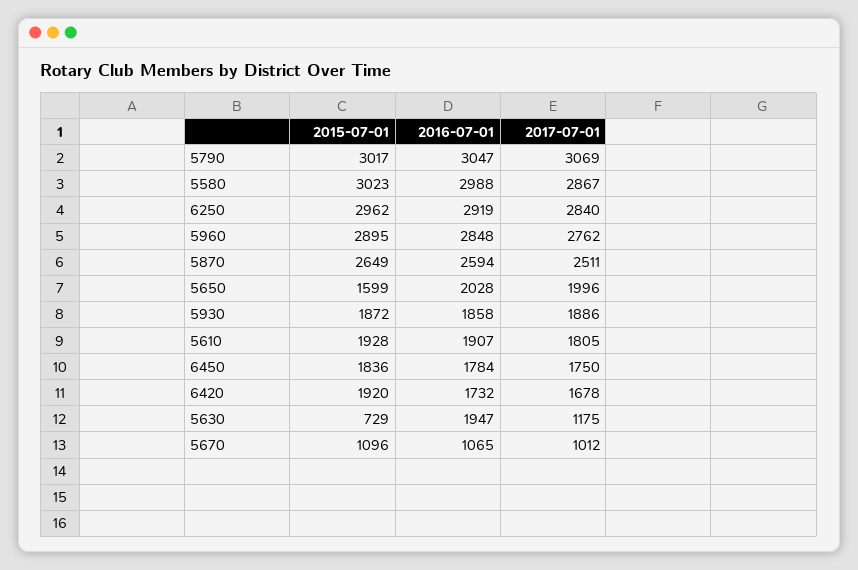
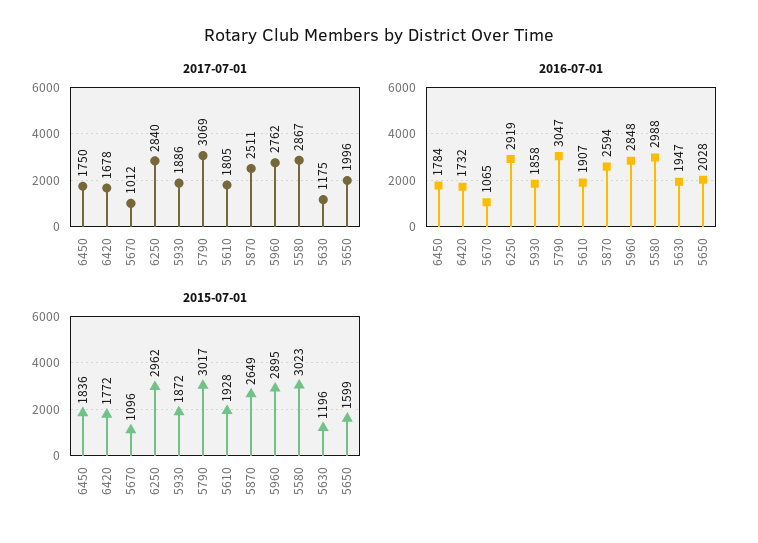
  {
    "2015-07-01": {
      "5790": 3017,
      "5580": 3023,
      "6250": 2962,
      "5960": 2895,
      "5870": 2649,
      "5650": 1599,
      "5930": 1872,
      "5610": 1928,
      "6450": 1836,
-     "6420": 1920,
+     "6420": 1772,
-     "5630": 729,
+     "5630": 1196,
      "5670": 1096
    },
    "2016-07-01": {
      "5790": 3047,
      "5580": 2988,
      "6250": 2919,
      "5960": 2848,
      "5870": 2594,
      "5650": 2028,
      "5930": 1858,
      "5610": 1907,
      "6450": 1784,
      "6420": 1732,
      "5630": 1947,
      "5670": 1065
    },
    "2017-07-01": {
      "5790": 3069,
      "5580": 2867,
      "6250": 2840,
      "5960": 2762,
      "5870": 2511,
      "5650": 1996,
      "5930": 1886,
      "5610": 1805,
      "6450": 1750,
      "6420": 1678,
      "5630": 1175,
      "5670": 1012
    }
  }

